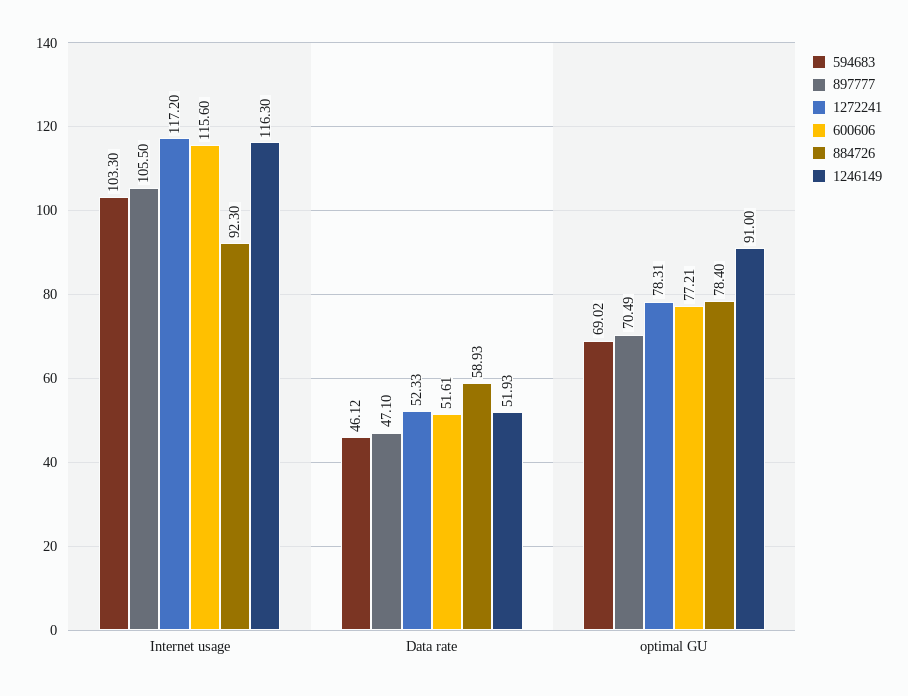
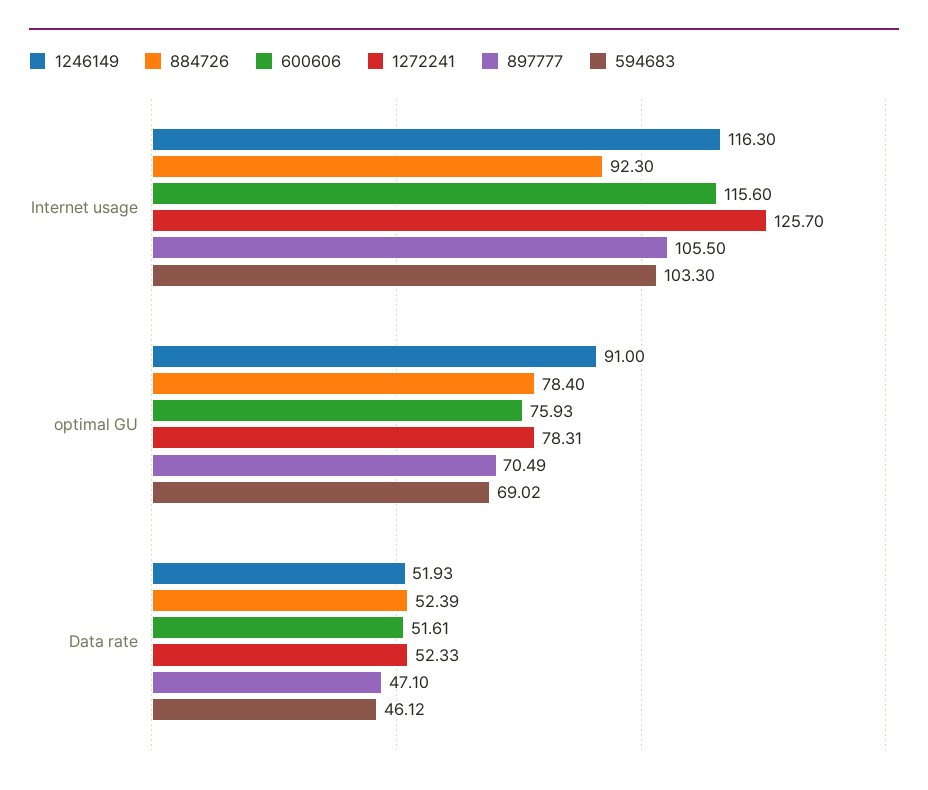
  {
    "594683": {
      "Internet usage": 103.3,
      "Data rate": 46.12,
      "optimal GU": 69.02
    },
    "897777": {
      "Internet usage": 105.5,
      "Data rate": 47.1,
      "optimal GU": 70.49
    },
    "1272241": {
-     "Internet usage": 117.2,
+     "Internet usage": 125.7,
      "Data rate": 52.33,
      "optimal GU": 78.31
    },
    "600606": {
      "Internet usage": 115.6,
      "Data rate": 51.61,
-     "optimal GU": 77.21
+     "optimal GU": 75.93
    },
    "884726": {
      "Internet usage": 92.3,
-     "Data rate": 58.93,
+     "Data rate": 52.39,
      "optimal GU": 78.4
    },
    "1246149": {
      "Internet usage": 116.3,
      "Data rate": 51.93,
      "optimal GU": 91
    }
  }

